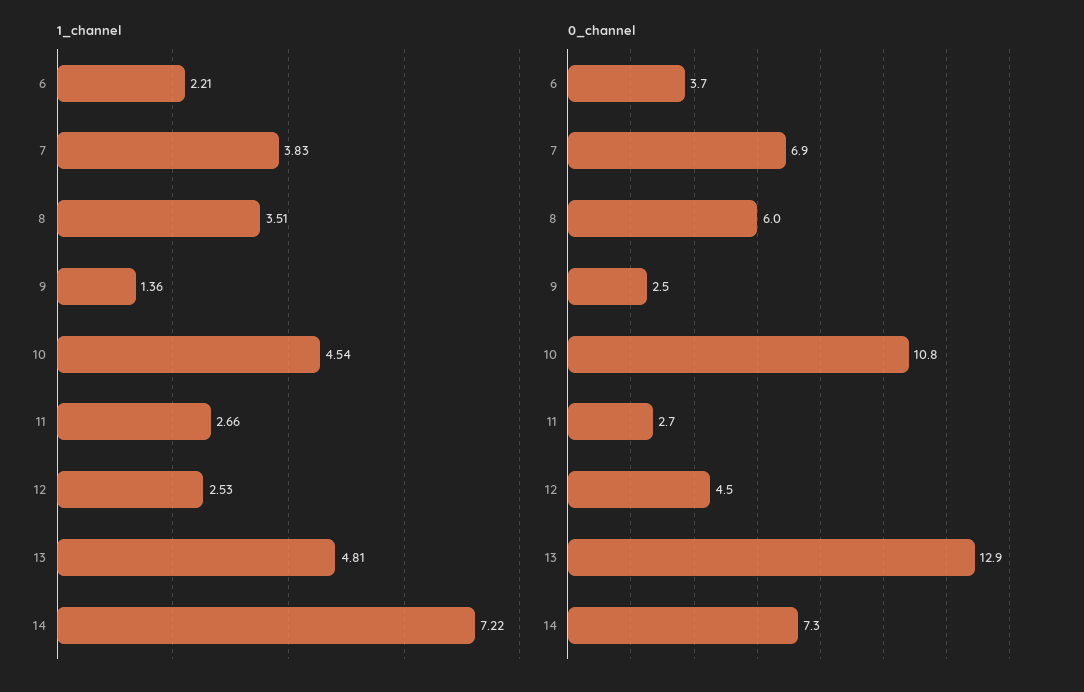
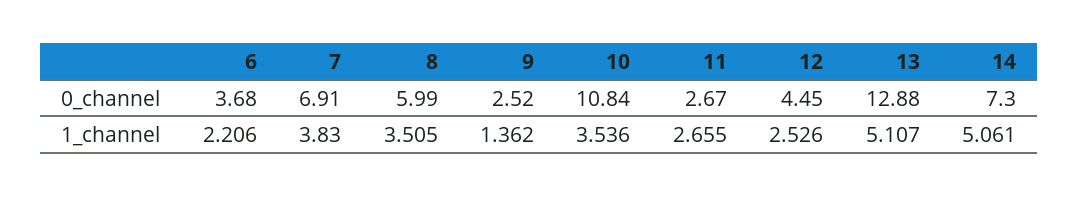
  {
    "1_channel": {
      "6": 2.206,
      "7": 3.83,
      "8": 3.505,
      "9": 1.362,
-     "10": 4.54,
+     "10": 3.536,
      "11": 2.655,
      "12": 2.526,
-     "13": 4.81,
+     "13": 5.107,
-     "14": 7.22
+     "14": 5.061
    },
    "0_channel": {
      "6": 3.68,
      "7": 6.91,
      "8": 5.99,
      "9": 2.52,
      "10": 10.84,
      "11": 2.67,
      "12": 4.45,
      "13": 12.88,
      "14": 7.3
    }
  }

